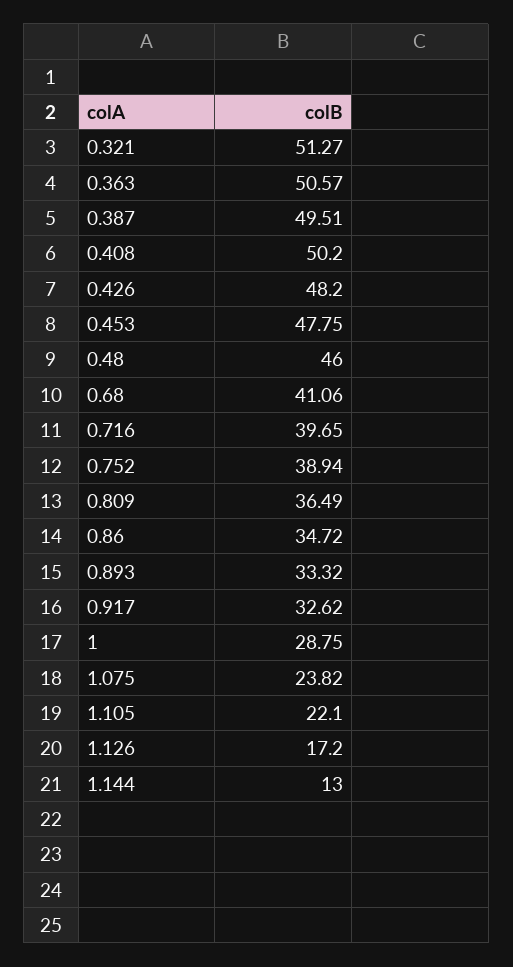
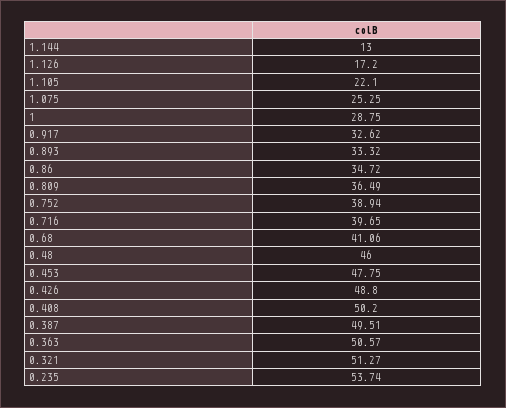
  {
    "0.321": 51.27,
    "0.363": 50.57,
    "0.387": 49.51,
    "0.408": 50.2,
-   "0.426": 48.2,
+   "0.426": 48.8,
    "0.453": 47.75,
    "0.48": 46,
    "0.68": 41.06,
    "0.716": 39.65,
    "0.752": 38.94,
    "0.809": 36.49,
    "0.86": 34.72,
    "0.893": 33.32,
    "0.917": 32.62,
    "1": 28.75,
-   "1.075": 23.82,
+   "1.075": 25.25,
    "1.105": 22.1,
    "1.126": 17.2,
-   "1.144": 13
+   "1.144": 13,
+   "0.235": 53.74
  }

